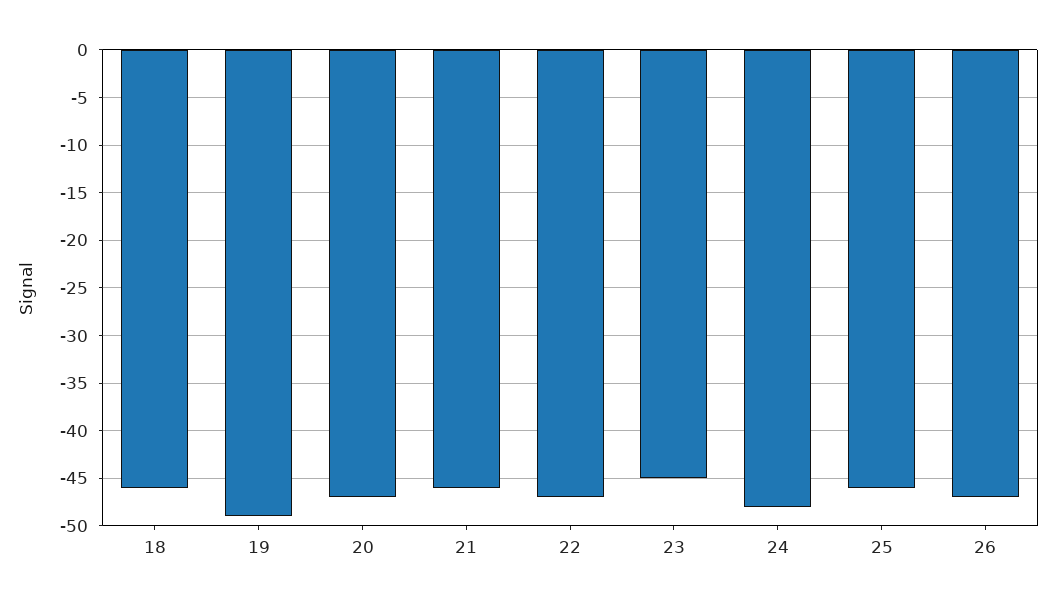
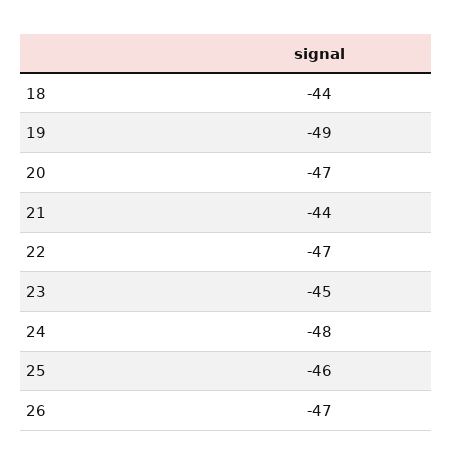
  {
-   "18": -46,
+   "18": -44,
    "19": -49,
    "20": -47,
-   "21": -46,
+   "21": -44,
    "22": -47,
    "23": -45,
    "24": -48,
    "25": -46,
    "26": -47
  }

